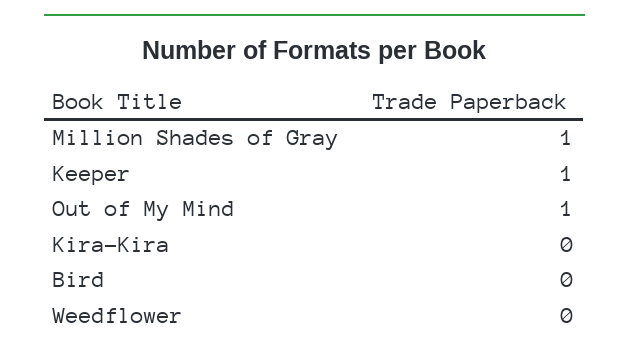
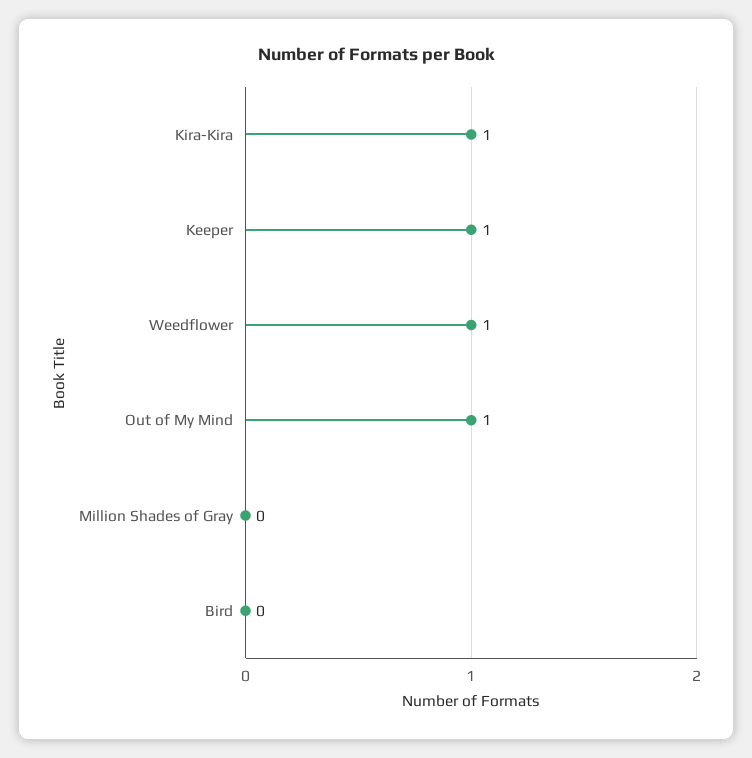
  {
-   "Million Shades of Gray": 1,
+   "Million Shades of Gray": 0,
    "Keeper": 1,
    "Out of My Mind": 1,
-   "Kira-Kira": 0,
+   "Kira-Kira": 1,
    "Bird": 0,
-   "Weedflower": 0
+   "Weedflower": 1
  }

